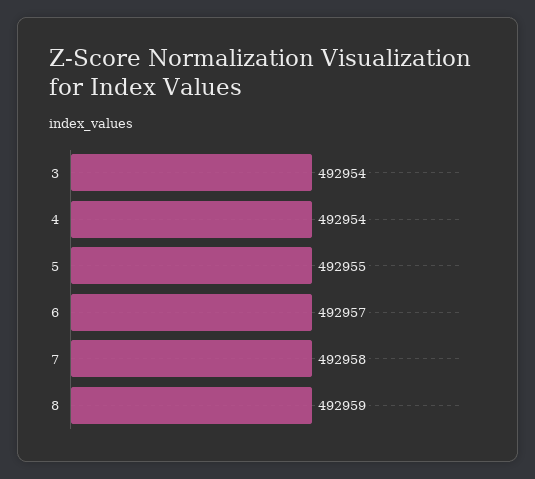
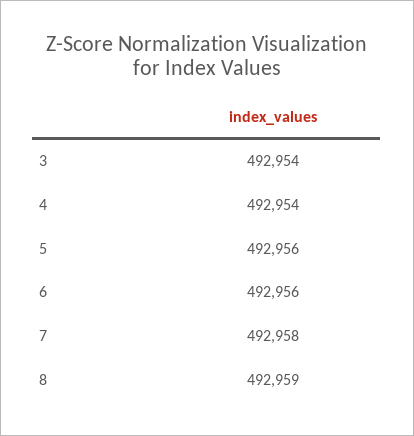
  {
    "3": 492954,
    "4": 492954,
-   "5": 492955,
+   "5": 492956,
-   "6": 492957,
+   "6": 492956,
    "7": 492958,
    "8": 492959
  }

